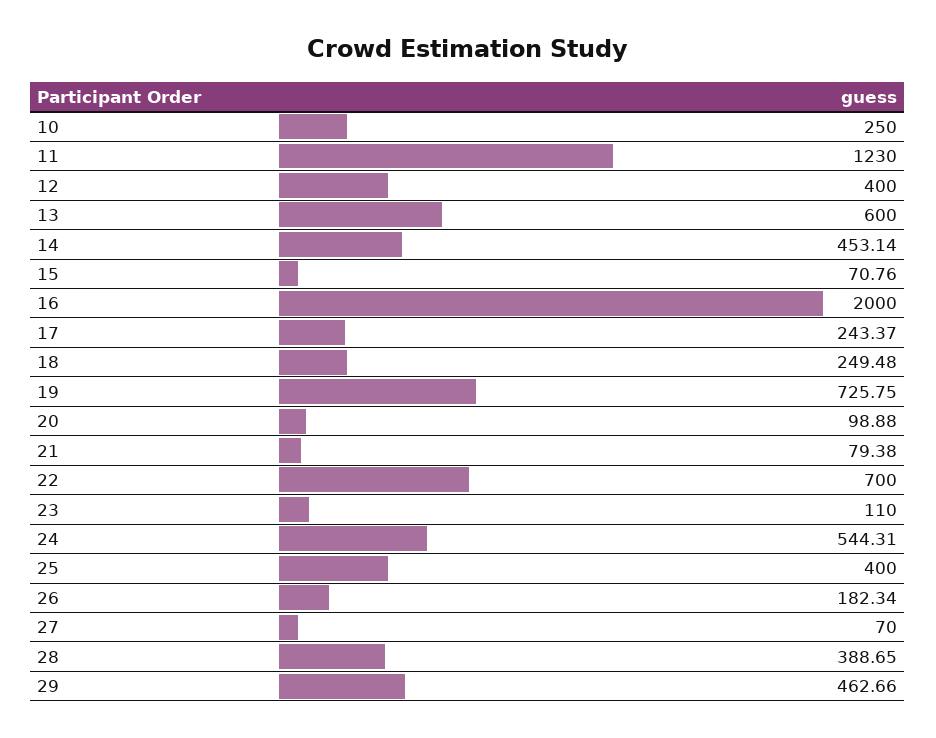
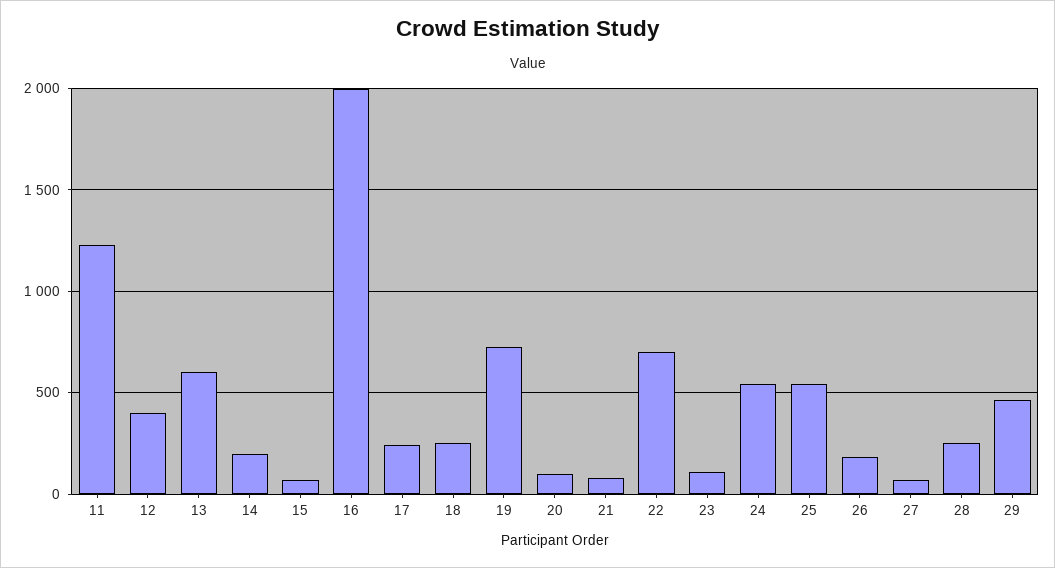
  {
-   "10": 250,
    "11": 1230,
    "12": 400,
    "13": 600,
-   "14": 453.14,
+   "14": 200,
    "15": 70.76,
    "16": 2000,
    "17": 243.37,
    "18": 249.48,
    "19": 725.75,
    "20": 98.88,
    "21": 79.38,
    "22": 700,
    "23": 110,
    "24": 544.31,
-   "25": 400,
+   "25": 550,
    "26": 182.34,
    "27": 70,
-   "28": 388.65,
+   "28": 250,
    "29": 462.66
  }

